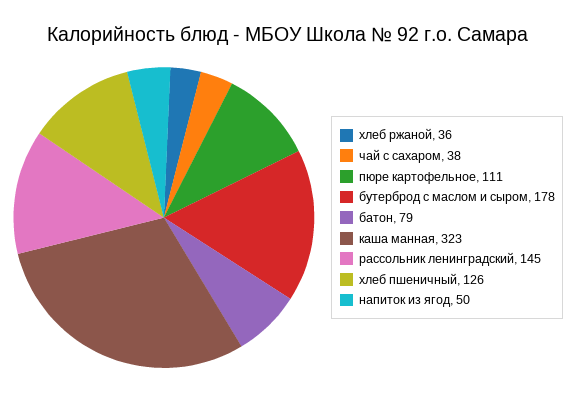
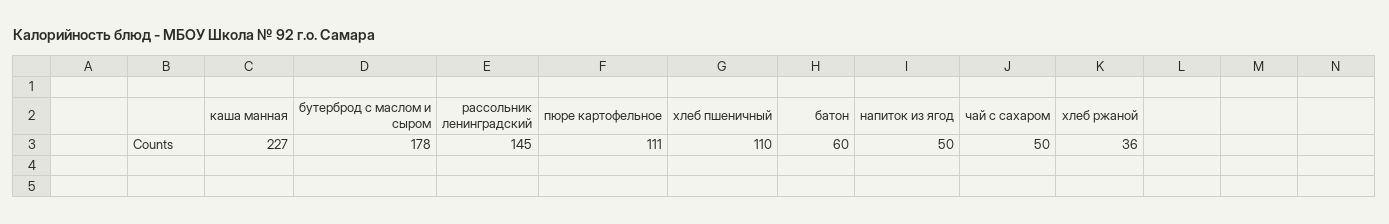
  {
    "хлеб ржаной": 36,
-   "чай с сахаром": 38,
+   "чай с сахаром": 50,
    "пюре картофельное": 111,
    "бутерброд с маслом и сыром": 178,
-   "батон": 79,
+   "батон": 60,
-   "каша манная": 323,
+   "каша манная": 227,
    "рассольник ленинградский": 145,
-   "хлеб пшеничный": 126,
+   "хлеб пшеничный": 110,
    "напиток из ягод": 50
  }

